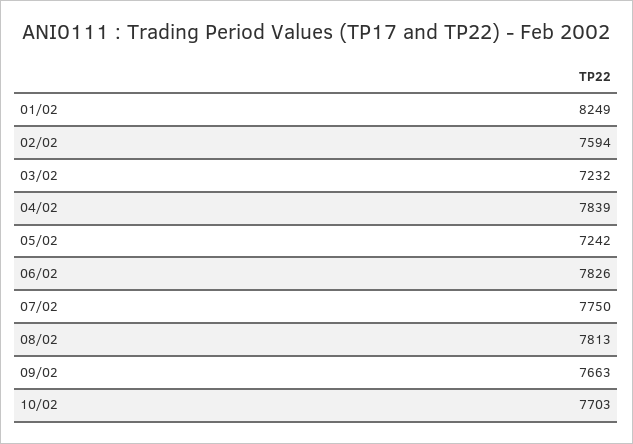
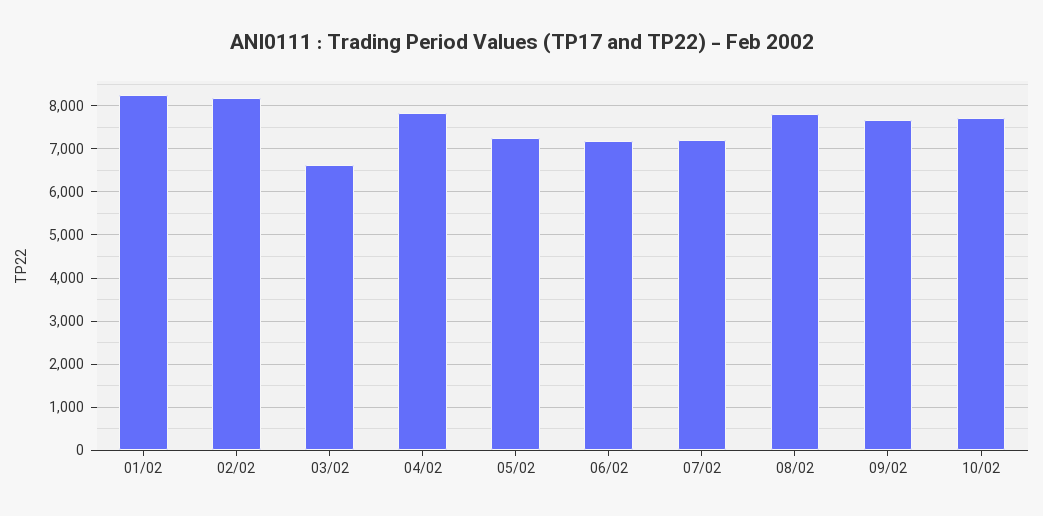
  {
    "01/02": 8249,
-   "02/02": 7594,
+   "02/02": 8200,
-   "03/02": 7232,
+   "03/02": 6600,
    "04/02": 7839,
    "05/02": 7242,
-   "06/02": 7826,
+   "06/02": 7200,
-   "07/02": 7750,
+   "07/02": 7200,
    "08/02": 7813,
    "09/02": 7663,
    "10/02": 7703
  }

